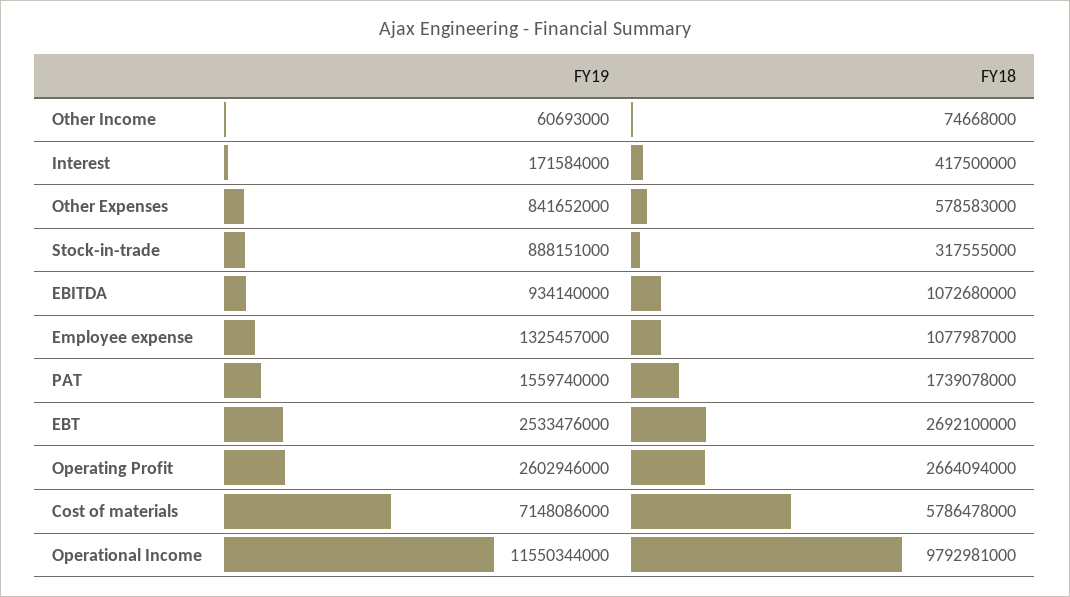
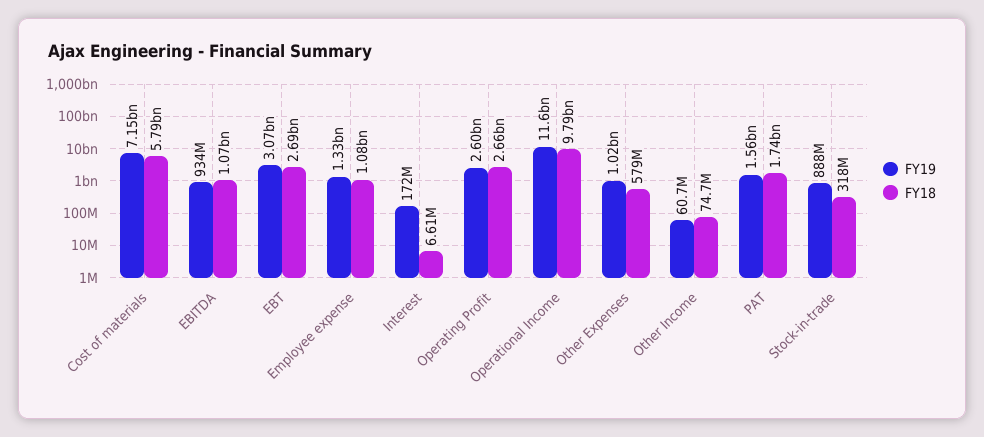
  {
    "FY19": {
      "Other Income": 60693000,
      "Interest": 171584000,
-     "Other Expenses": 841652000,
+     "Other Expenses": 1020000000,
      "Stock-in-trade": 888151000,
      "EBITDA": 934140000,
      "Employee expense": 1325457000,
      "PAT": 1559740000,
-     "EBT": 2533476000,
+     "EBT": 3070000000,
      "Operating Profit": 2602946000,
      "Cost of materials": 7148086000,
      "Operational Income": 11550344000
    },
    "FY18": {
      "Other Income": 74668000,
-     "Interest": 417500000,
+     "Interest": 6610000,
      "Other Expenses": 578583000,
      "Stock-in-trade": 317555000,
      "EBITDA": 1072680000,
      "Employee expense": 1077987000,
      "PAT": 1739078000,
      "EBT": 2692100000,
      "Operating Profit": 2664094000,
      "Cost of materials": 5786478000,
      "Operational Income": 9792981000
    }
  }

